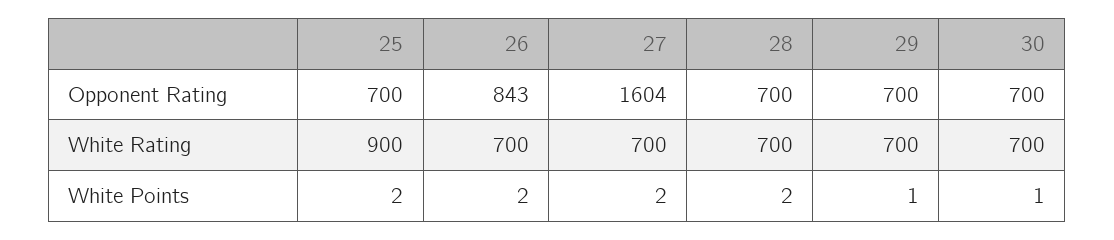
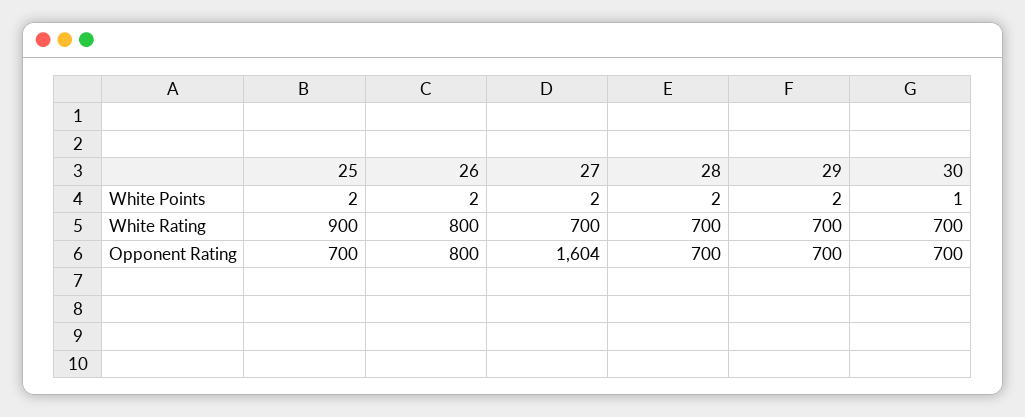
  {
    "25": {
      "Opponent Rating": 700,
      "White Rating": 900,
      "White Points": 2
    },
    "26": {
-     "Opponent Rating": 843,
+     "Opponent Rating": 800,
-     "White Rating": 700,
+     "White Rating": 800,
      "White Points": 2
    },
    "27": {
      "Opponent Rating": 1604,
      "White Rating": 700,
      "White Points": 2
    },
    "28": {
      "Opponent Rating": 700,
      "White Rating": 700,
      "White Points": 2
    },
    "29": {
      "Opponent Rating": 700,
      "White Rating": 700,
-     "White Points": 1
+     "White Points": 2
    },
    "30": {
      "Opponent Rating": 700,
      "White Rating": 700,
      "White Points": 1
    }
  }

